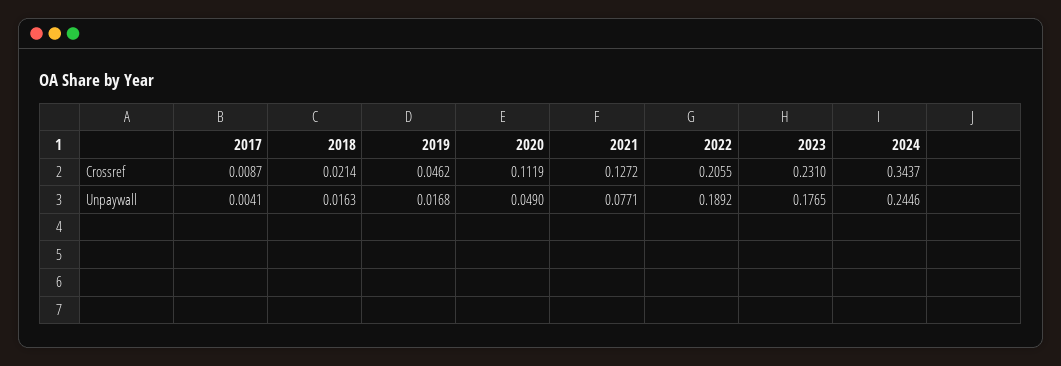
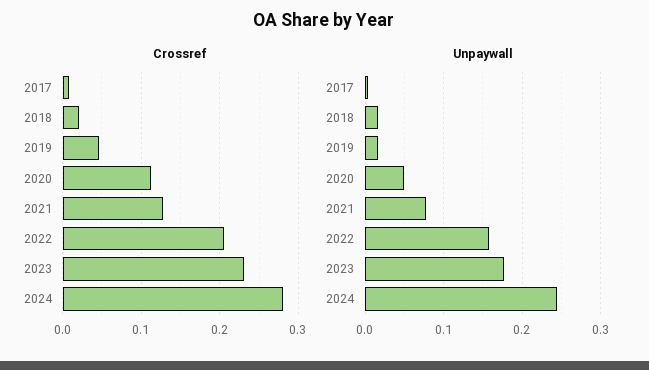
  {
    "Crossref": {
      "2017": 0.0087,
      "2018": 0.0214,
      "2019": 0.0462,
      "2020": 0.1119,
      "2021": 0.1272,
      "2022": 0.2055,
      "2023": 0.231,
-     "2024": 0.3437
+     "2024": 0.28
    },
    "Unpaywall": {
      "2017": 0.0041,
      "2018": 0.0163,
      "2019": 0.0168,
      "2020": 0.049,
      "2021": 0.0771,
-     "2022": 0.1892,
+     "2022": 0.16,
      "2023": 0.1765,
      "2024": 0.2446
    }
  }

